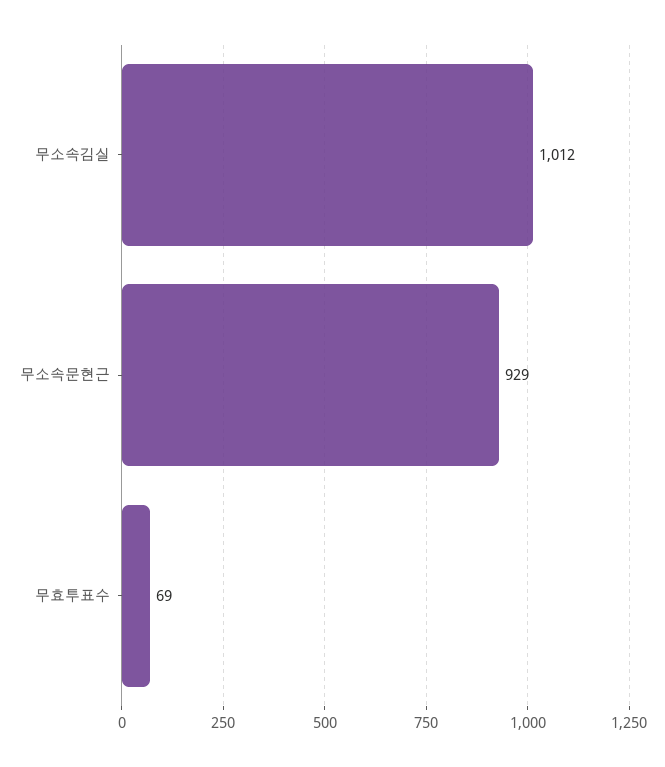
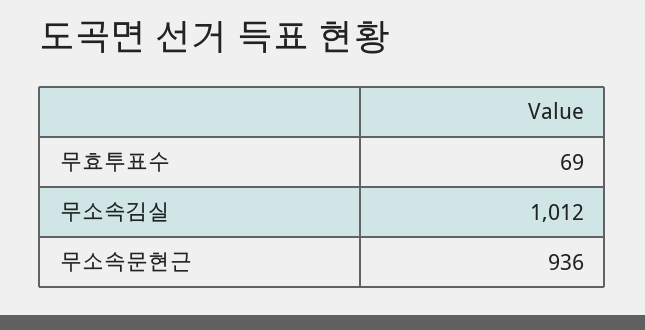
  {
    "무소속김실": 1012,
-   "무소속문현근": 929,
+   "무소속문현근": 936,
    "무효투표수": 69
  }

